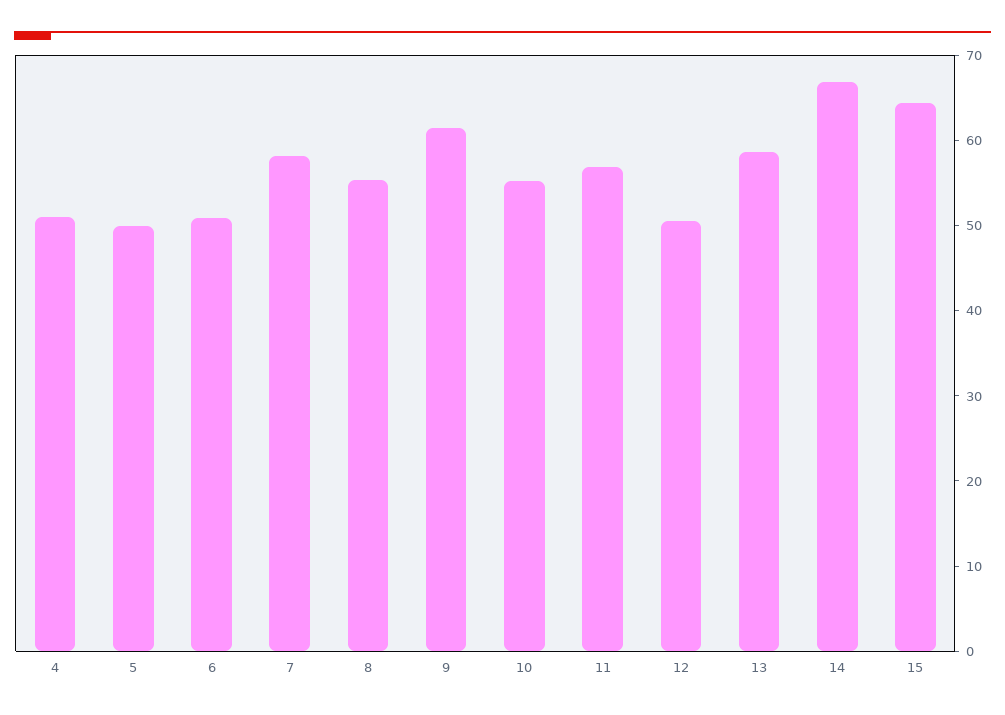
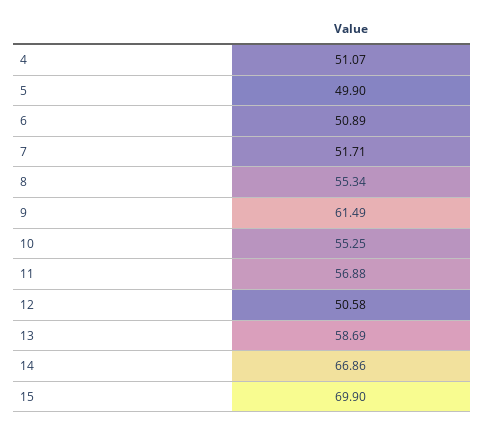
  {
    "4": 51.07,
    "5": 49.9,
    "6": 50.89,
-   "7": 58,
+   "7": 51.71,
    "8": 55.34,
    "9": 61.49,
    "10": 55.25,
    "11": 56.88,
    "12": 50.58,
    "13": 58.69,
    "14": 66.86,
-   "15": 64
+   "15": 69.9
  }

